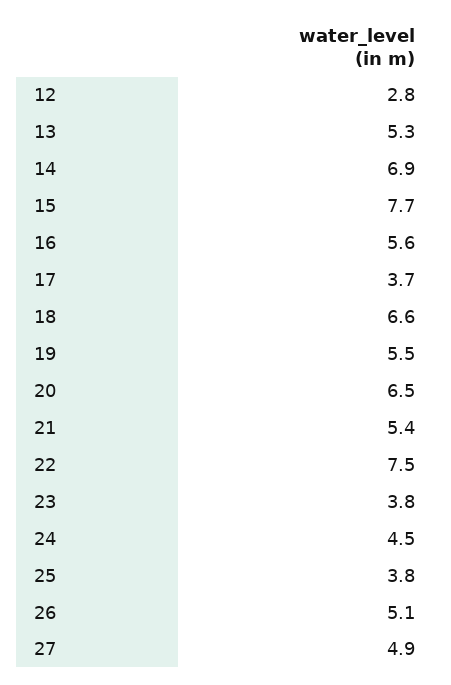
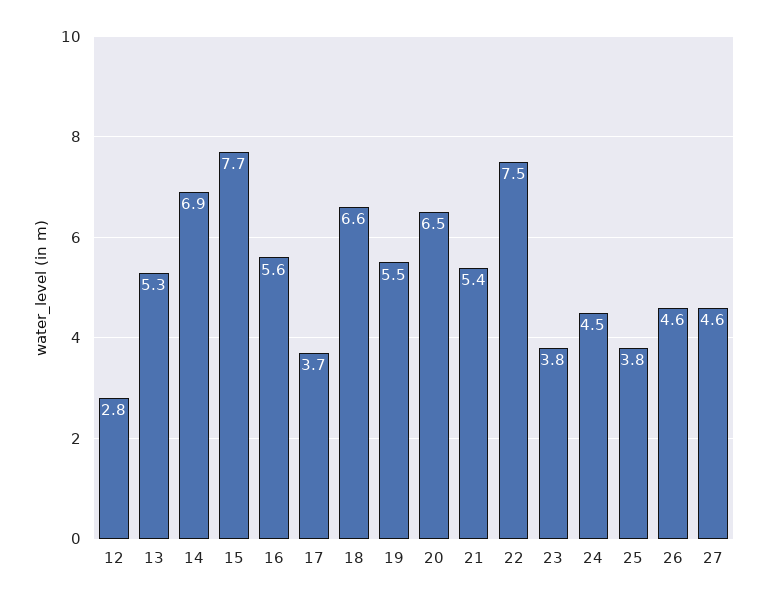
  {
    "12": 2.8,
    "13": 5.3,
    "14": 6.9,
    "15": 7.7,
    "16": 5.6,
    "17": 3.7,
    "18": 6.6,
    "19": 5.5,
    "20": 6.5,
    "21": 5.4,
    "22": 7.5,
    "23": 3.8,
    "24": 4.5,
    "25": 3.8,
-   "26": 5.1,
+   "26": 4.6,
-   "27": 4.9
+   "27": 4.6
  }

